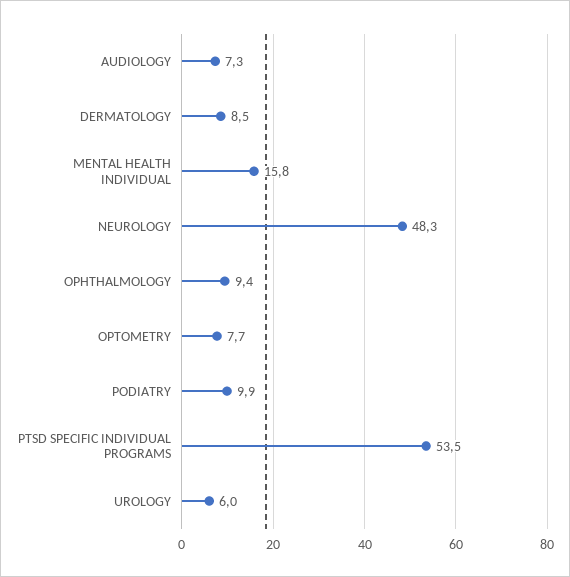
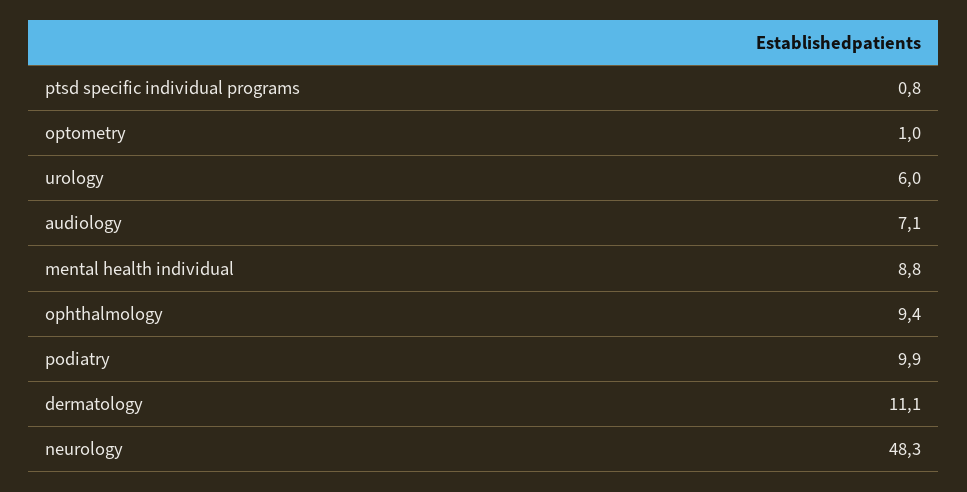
  {
-   "AUDIOLOGY": 7.3,
+   "AUDIOLOGY": 7.1,
-   "DERMATOLOGY": 8.5,
+   "DERMATOLOGY": 11.1,
-   "MENTAL HEALTH INDIVIDUAL": 15.8,
+   "MENTAL HEALTH INDIVIDUAL": 8.8,
    "NEUROLOGY": 48.3,
    "OPHTHALMOLOGY": 9.4,
-   "OPTOMETRY": 7.7,
+   "OPTOMETRY": 1,
    "PODIATRY": 9.9,
-   "PTSD SPECIFIC INDIVIDUAL PROGRAMS": 53.5,
+   "PTSD SPECIFIC INDIVIDUAL PROGRAMS": 0.8,
    "UROLOGY": 6
  }

